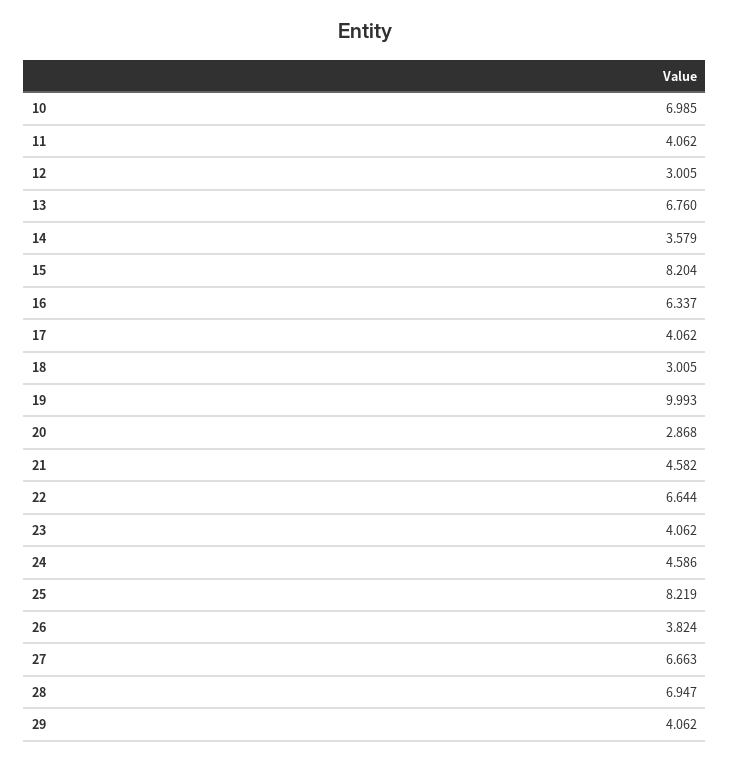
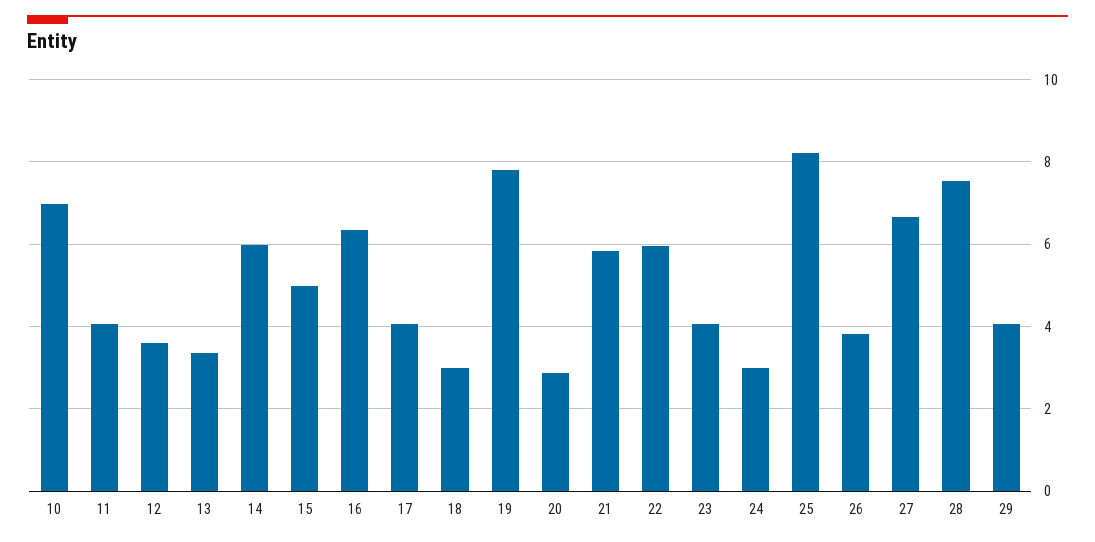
  {
    "10": 6.985,
    "11": 4.062,
-   "12": 3.005,
+   "12": 3.6,
-   "13": 6.76,
+   "13": 3.4,
-   "14": 3.579,
+   "14": 6,
-   "15": 8.204,
+   "15": 5,
    "16": 6.337,
    "17": 4.062,
    "18": 3.005,
-   "19": 9.993,
+   "19": 7.8,
    "20": 2.868,
-   "21": 4.582,
+   "21": 5.8,
-   "22": 6.644,
+   "22": 6,
    "23": 4.062,
-   "24": 4.586,
+   "24": 3,
    "25": 8.219,
    "26": 3.824,
    "27": 6.663,
-   "28": 6.947,
+   "28": 7.6,
    "29": 4.062
  }

